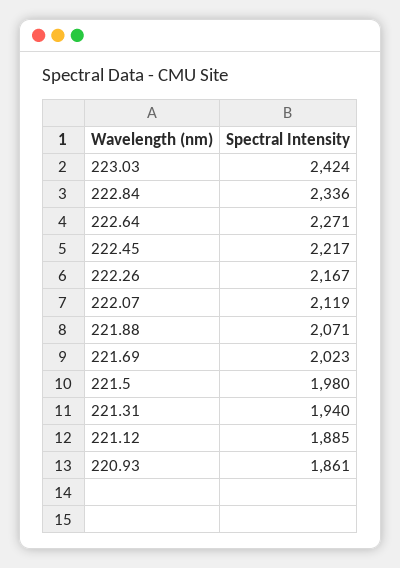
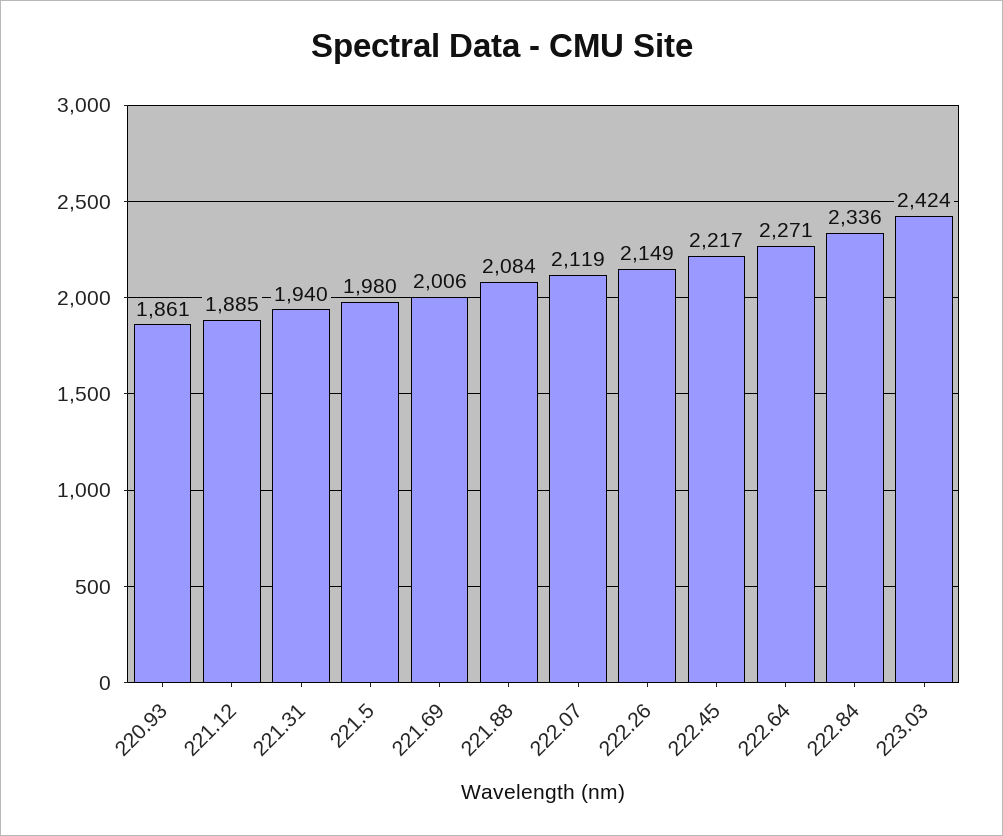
  {
    "223.03": 2424,
    "222.84": 2336,
    "222.64": 2271,
    "222.45": 2217,
-   "222.26": 2167,
+   "222.26": 2149,
    "222.07": 2119,
-   "221.88": 2071,
+   "221.88": 2084,
-   "221.69": 2023,
+   "221.69": 2006,
    "221.5": 1980,
    "221.31": 1940,
    "221.12": 1885,
    "220.93": 1861
  }

